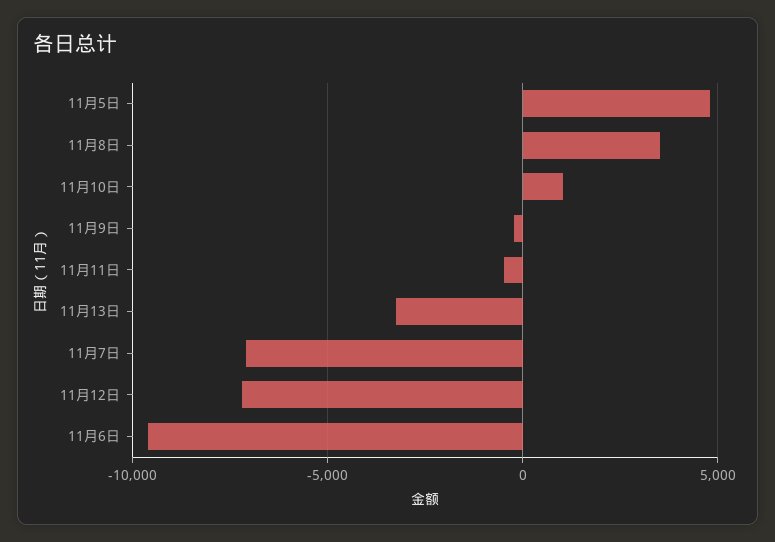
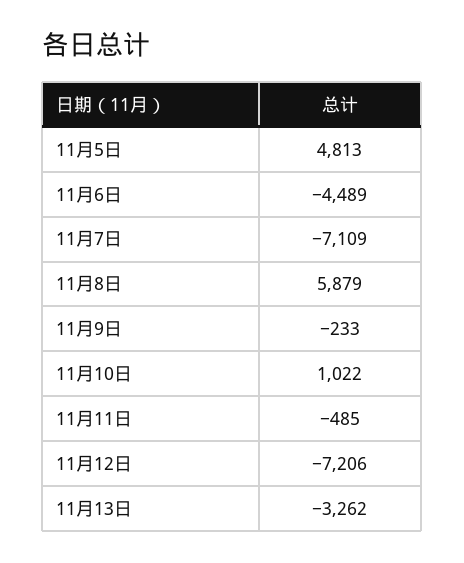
  {
    "11月5日": 4813,
-   "11月8日": 3500,
+   "11月8日": 5879,
    "11月10日": 1022,
    "11月9日": -233,
    "11月11日": -485,
    "11月13日": -3262,
    "11月7日": -7109,
    "11月12日": -7206,
-   "11月6日": -9500
+   "11月6日": -4489
  }

